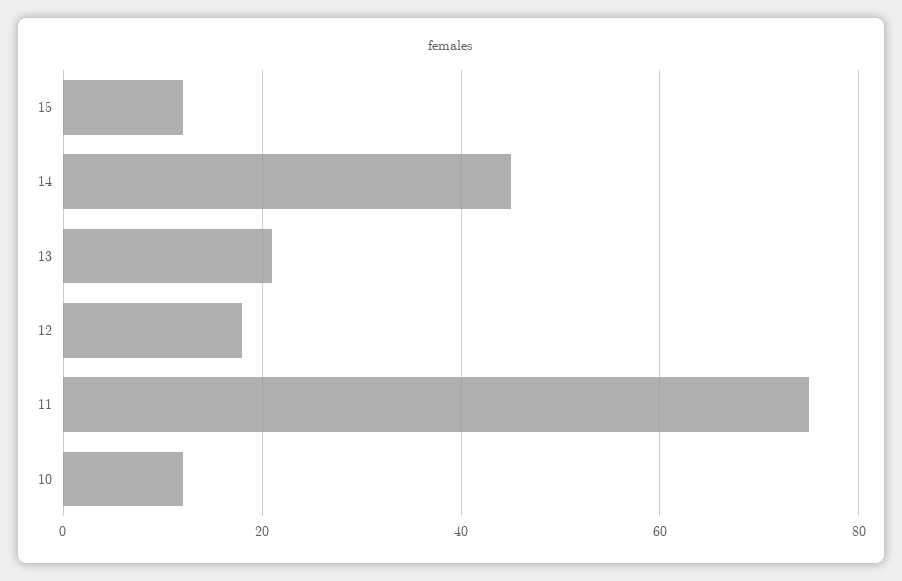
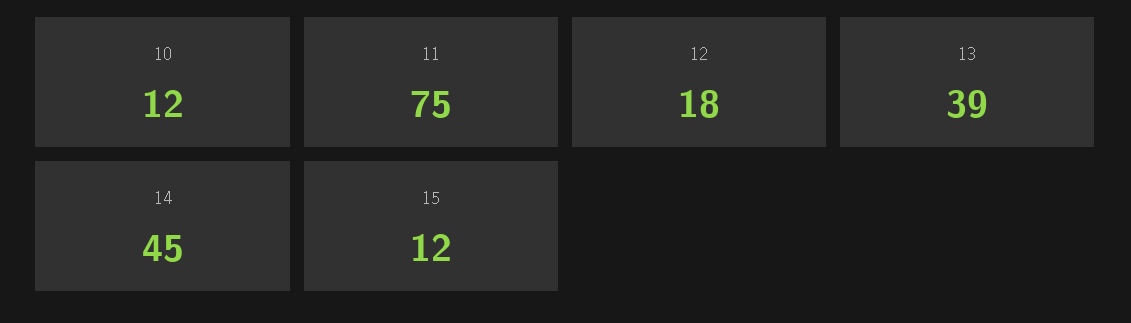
  {
    "15": 12,
    "14": 45,
-   "13": 20,
+   "13": 39,
    "12": 18,
    "11": 75,
    "10": 12
  }

